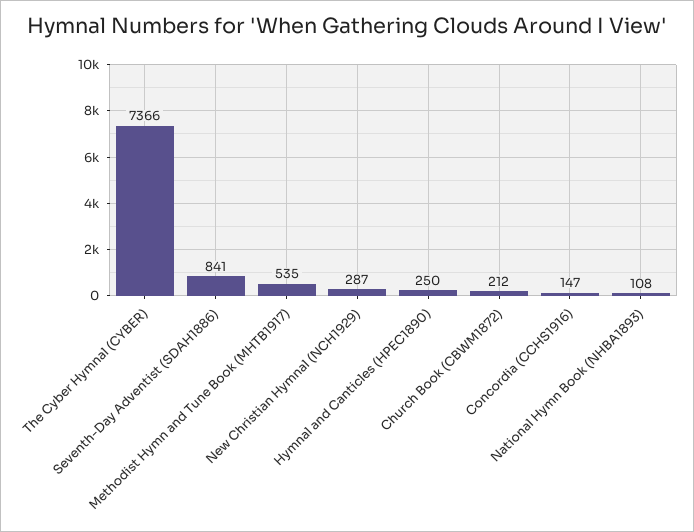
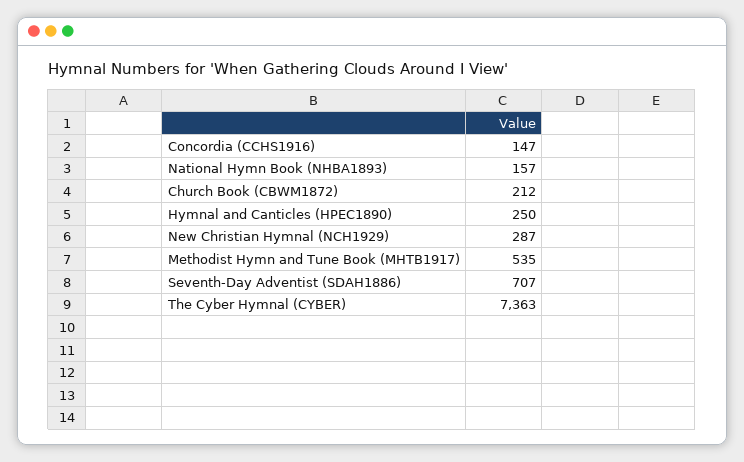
  {
-   "The Cyber Hymnal (CYBER)": 7366,
+   "The Cyber Hymnal (CYBER)": 7363,
-   "Seventh-Day Adventist (SDAH1886)": 841,
+   "Seventh-Day Adventist (SDAH1886)": 707,
    "Methodist Hymn and Tune Book (MHTB1917)": 535,
    "New Christian Hymnal (NCH1929)": 287,
    "Hymnal and Canticles (HPEC1890)": 250,
    "Church Book (CBWM1872)": 212,
    "Concordia (CCHS1916)": 147,
-   "National Hymn Book (NHBA1893)": 108
+   "National Hymn Book (NHBA1893)": 157
  }

